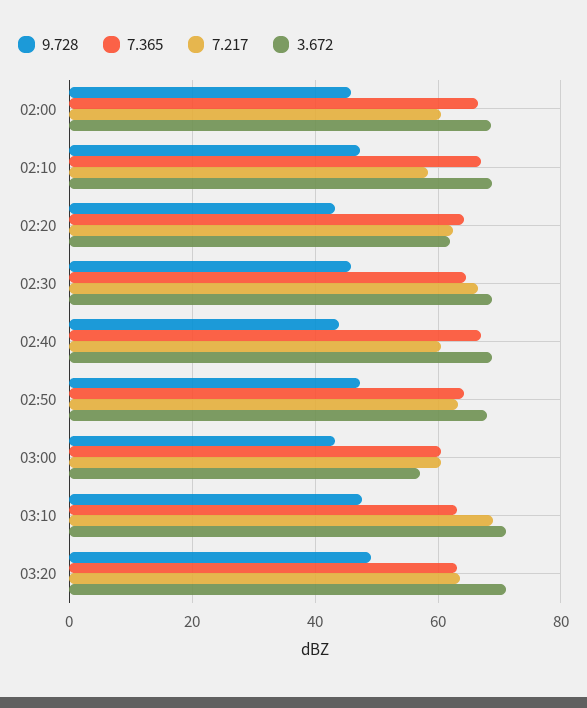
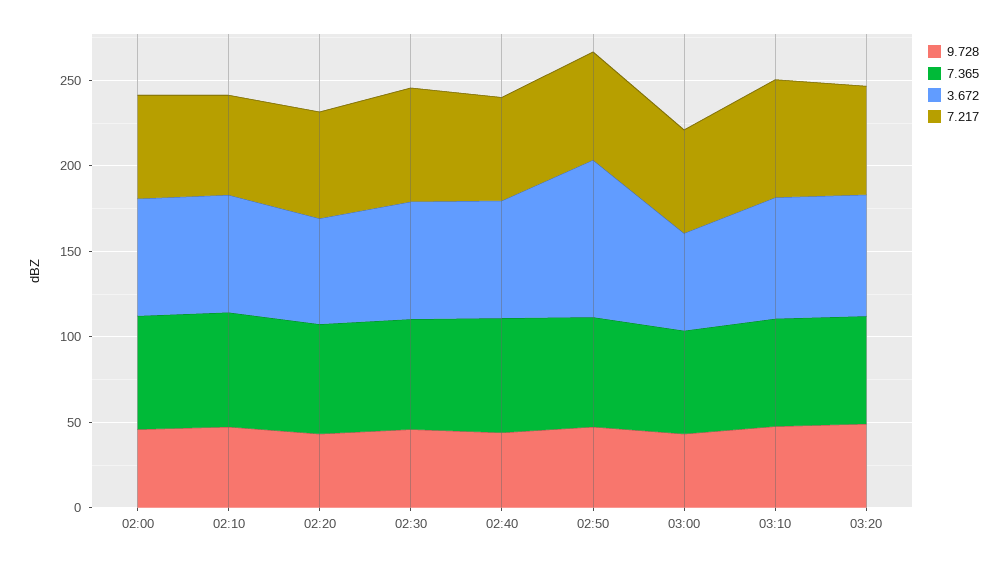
  {
    "9.728": {
      "02:00": 46,
      "02:10": 48,
      "02:20": 44,
      "02:30": 46,
      "02:40": 44,
      "02:50": 48,
      "03:00": 44,
      "03:10": 48,
      "03:20": 50
    },
    "7.365": {
      "02:00": 66,
      "02:10": 68,
      "02:20": 64,
      "02:30": 64,
      "02:40": 68,
      "02:50": 64,
      "03:00": 60,
      "03:10": 64,
      "03:20": 64
    },
    "7.217": {
      "02:00": 60,
      "02:10": 58,
      "02:20": 62,
      "02:30": 66,
      "02:40": 60,
      "02:50": 64,
      "03:00": 60,
      "03:10": 68,
      "03:20": 64
    },
    "3.672": {
      "02:00": 68,
      "02:10": 68,
      "02:20": 62,
      "02:30": 68,
      "02:40": 68,
-     "02:50": 68,
+     "02:50": 90,
      "03:00": 58,
      "03:10": 72,
      "03:20": 72
    }
  }

